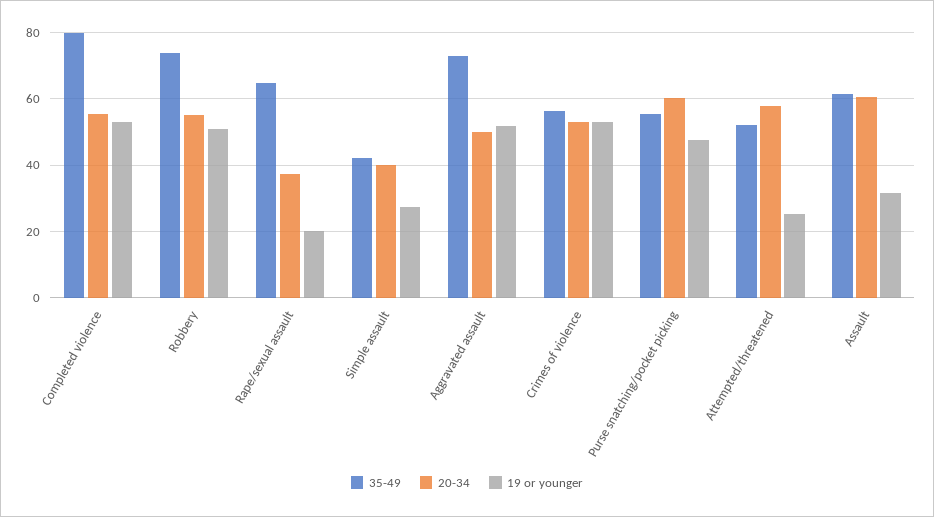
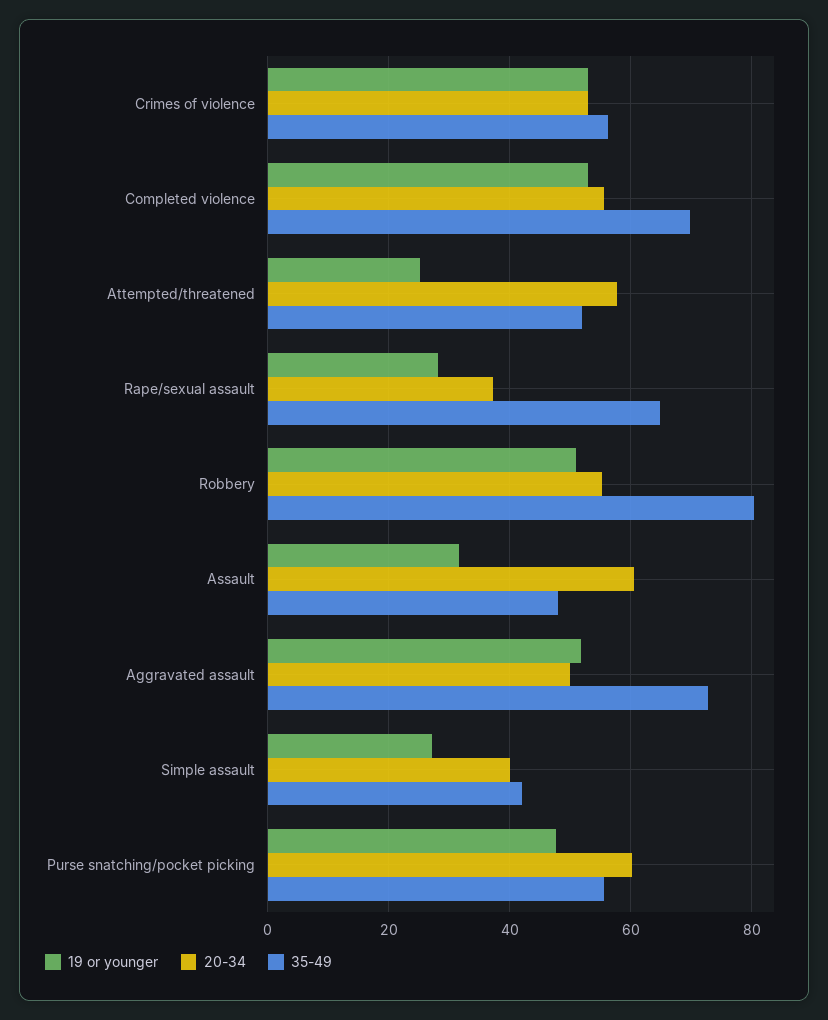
  {
    "35-49": {
-     "Completed violence": 80,
+     "Completed violence": 70,
-     "Robbery": 74,
+     "Robbery": 80,
      "Rape/sexual assault": 64,
      "Simple assault": 42,
      "Aggravated assault": 72,
      "Crimes of violence": 56,
      "Purse snatching/pocket picking": 56,
      "Attempted/threatened": 52,
-     "Assault": 62
+     "Assault": 48
    },
    "20-34": {
      "Completed violence": 56,
      "Robbery": 56,
      "Rape/sexual assault": 38,
      "Simple assault": 40,
      "Aggravated assault": 50,
      "Crimes of violence": 54,
      "Purse snatching/pocket picking": 60,
      "Attempted/threatened": 58,
      "Assault": 60
    },
    "19 or younger": {
      "Completed violence": 54,
      "Robbery": 52,
-     "Rape/sexual assault": 20,
+     "Rape/sexual assault": 28,
      "Simple assault": 28,
      "Aggravated assault": 52,
      "Crimes of violence": 54,
      "Purse snatching/pocket picking": 48,
      "Attempted/threatened": 26,
      "Assault": 32
    }
  }

